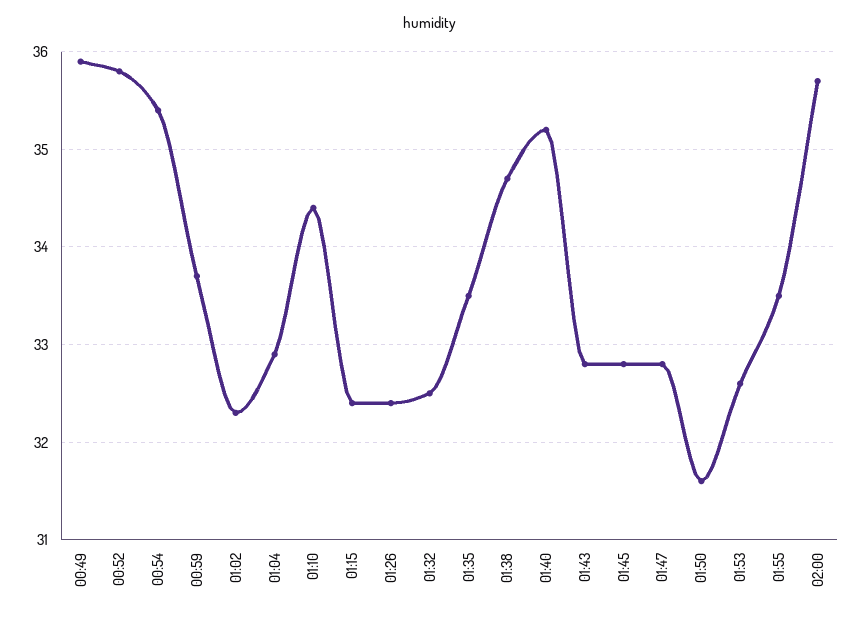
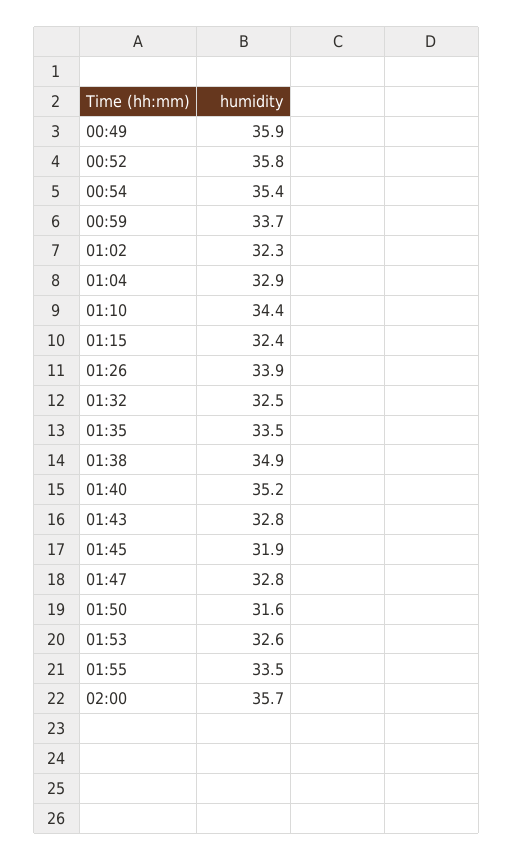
  {
    "00:49": 35.9,
    "00:52": 35.8,
    "00:54": 35.4,
    "00:59": 33.7,
    "01:02": 32.3,
    "01:04": 32.9,
    "01:10": 34.4,
    "01:15": 32.4,
-   "01:26": 32.4,
+   "01:26": 33.9,
    "01:32": 32.5,
    "01:35": 33.5,
-   "01:38": 34.7,
+   "01:38": 34.9,
    "01:40": 35.2,
    "01:43": 32.8,
-   "01:45": 32.8,
+   "01:45": 31.9,
    "01:47": 32.8,
    "01:50": 31.6,
    "01:53": 32.6,
    "01:55": 33.5,
    "02:00": 35.7
  }

